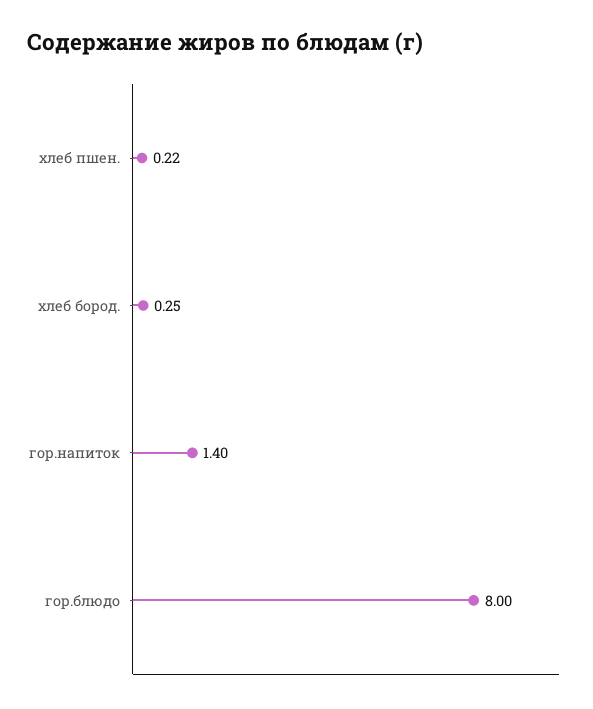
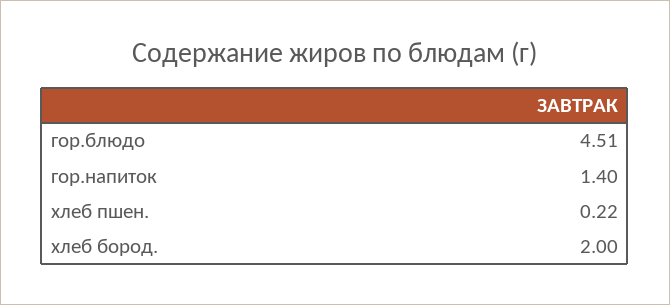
  {
    "хлеб пшен.": 0.22,
-   "хлеб бород.": 0.25,
+   "хлеб бород.": 2,
    "гор.напиток": 1.4,
-   "гор.блюдо": 8
+   "гор.блюдо": 4.51
  }

